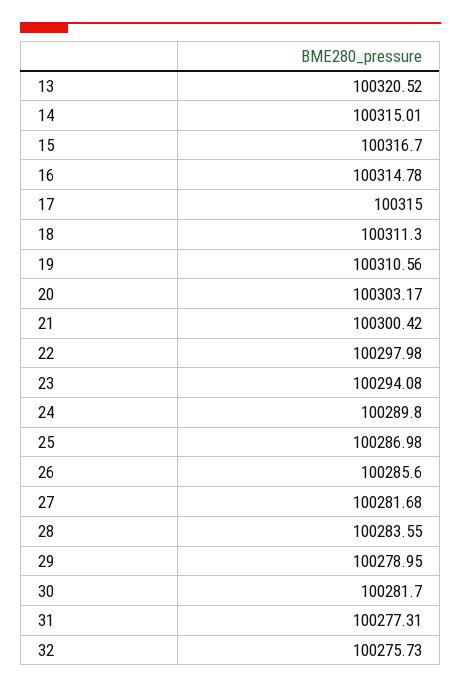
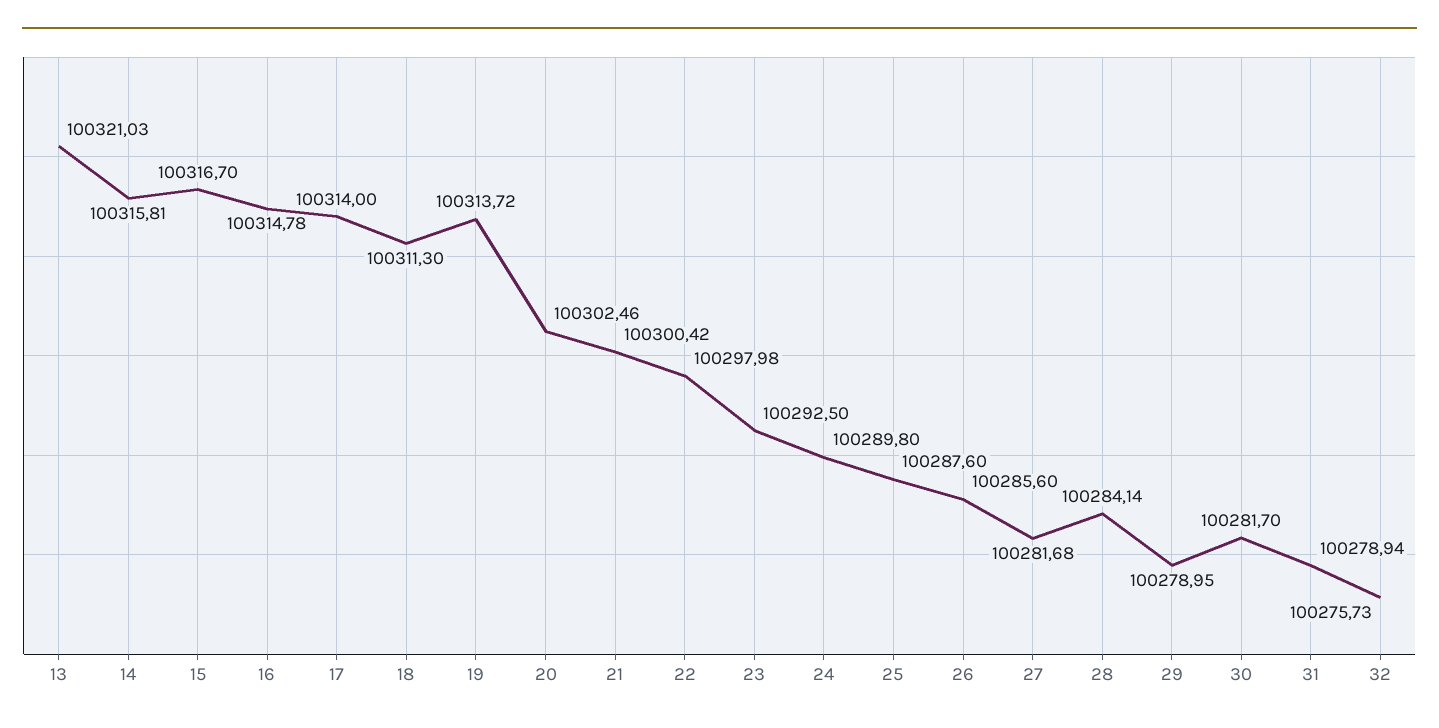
  {
-   "13": 100320.52,
+   "13": 100321.03,
-   "14": 100315.01,
+   "14": 100315.81,
    "15": 100316.7,
    "16": 100314.78,
-   "17": 100315,
+   "17": 100314,
    "18": 100311.3,
-   "19": 100310.56,
+   "19": 100313.72,
-   "20": 100303.17,
+   "20": 100302.46,
    "21": 100300.42,
    "22": 100297.98,
-   "23": 100294.08,
+   "23": 100292.5,
    "24": 100289.8,
-   "25": 100286.98,
+   "25": 100287.6,
    "26": 100285.6,
    "27": 100281.68,
-   "28": 100283.55,
+   "28": 100284.14,
    "29": 100278.95,
    "30": 100281.7,
-   "31": 100277.31,
+   "31": 100278.94,
    "32": 100275.73
  }

